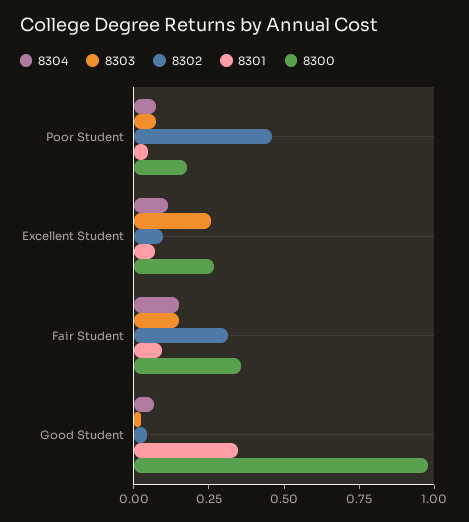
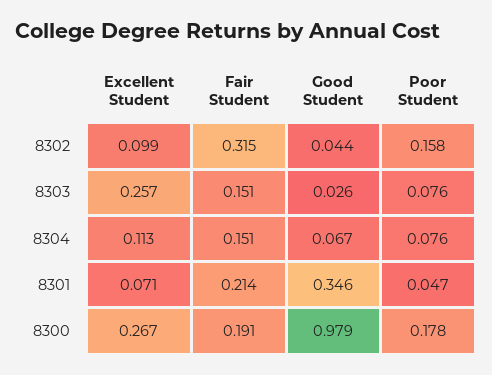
  {
    "8304": {
      "Poor Student": 0.076,
      "Excellent Student": 0.113,
      "Fair Student": 0.151,
      "Good Student": 0.067
    },
    "8303": {
      "Poor Student": 0.076,
      "Excellent Student": 0.257,
      "Fair Student": 0.151,
      "Good Student": 0.026
    },
    "8302": {
-     "Poor Student": 0.45,
+     "Poor Student": 0.158,
      "Excellent Student": 0.099,
      "Fair Student": 0.315,
      "Good Student": 0.044
    },
    "8301": {
      "Poor Student": 0.047,
      "Excellent Student": 0.071,
-     "Fair Student": 0.1,
+     "Fair Student": 0.214,
      "Good Student": 0.346
    },
    "8300": {
      "Poor Student": 0.178,
      "Excellent Student": 0.267,
-     "Fair Student": 0.35,
+     "Fair Student": 0.191,
      "Good Student": 0.979
    }
  }

